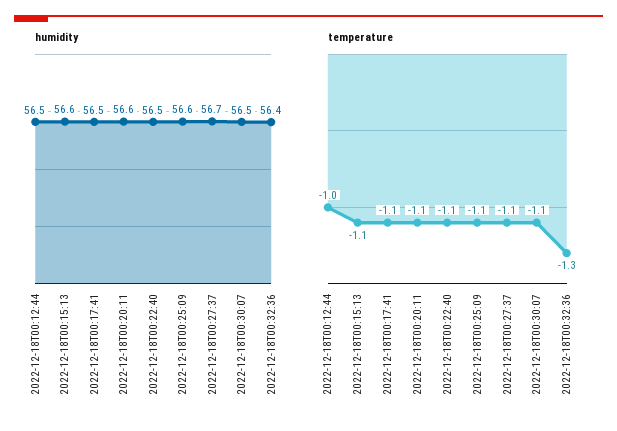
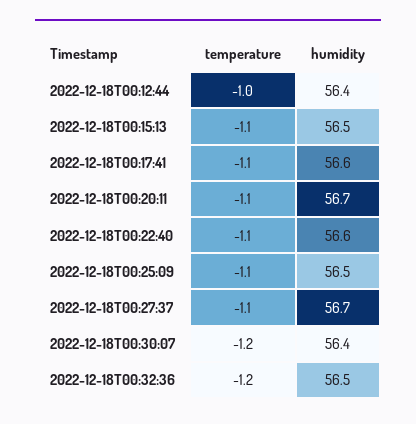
  {
    "humidity": {
-     "2022-12-18T00:12:44": 56.5,
+     "2022-12-18T00:12:44": 56.4,
-     "2022-12-18T00:15:13": 56.6,
+     "2022-12-18T00:15:13": 56.5,
-     "2022-12-18T00:17:41": 56.5,
+     "2022-12-18T00:17:41": 56.6,
-     "2022-12-18T00:20:11": 56.6,
+     "2022-12-18T00:20:11": 56.7,
-     "2022-12-18T00:22:40": 56.5,
+     "2022-12-18T00:22:40": 56.6,
-     "2022-12-18T00:25:09": 56.6,
+     "2022-12-18T00:25:09": 56.5,
      "2022-12-18T00:27:37": 56.7,
-     "2022-12-18T00:30:07": 56.5,
+     "2022-12-18T00:30:07": 56.4,
-     "2022-12-18T00:32:36": 56.4
+     "2022-12-18T00:32:36": 56.5
    },
    "temperature": {
      "2022-12-18T00:12:44": -1,
      "2022-12-18T00:15:13": -1.1,
      "2022-12-18T00:17:41": -1.1,
      "2022-12-18T00:20:11": -1.1,
      "2022-12-18T00:22:40": -1.1,
      "2022-12-18T00:25:09": -1.1,
      "2022-12-18T00:27:37": -1.1,
-     "2022-12-18T00:30:07": -1.1,
+     "2022-12-18T00:30:07": -1.2,
-     "2022-12-18T00:32:36": -1.3
+     "2022-12-18T00:32:36": -1.2
    }
  }

